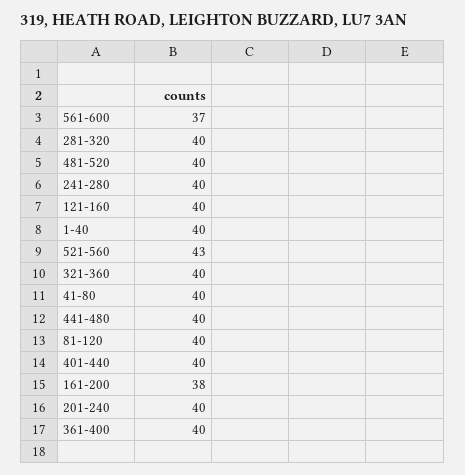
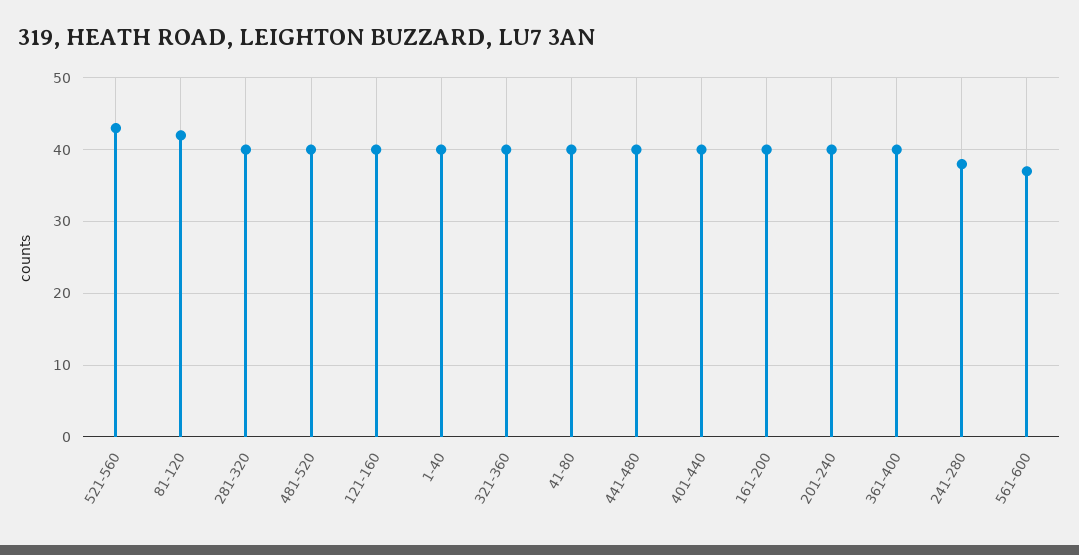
  {
    "561-600": 37,
    "281-320": 40,
    "481-520": 40,
-   "241-280": 40,
+   "241-280": 38,
    "121-160": 40,
    "1-40": 40,
    "521-560": 43,
    "321-360": 40,
    "41-80": 40,
    "441-480": 40,
-   "81-120": 40,
+   "81-120": 42,
    "401-440": 40,
-   "161-200": 38,
+   "161-200": 40,
    "201-240": 40,
    "361-400": 40
  }

